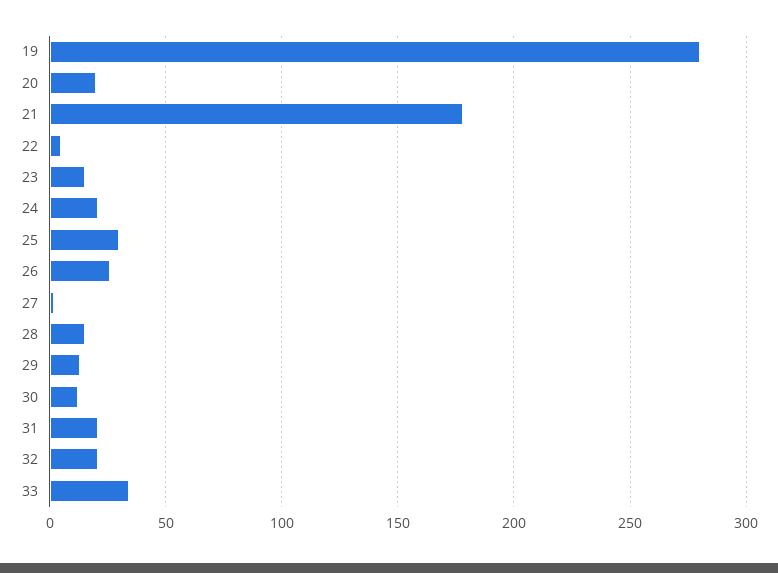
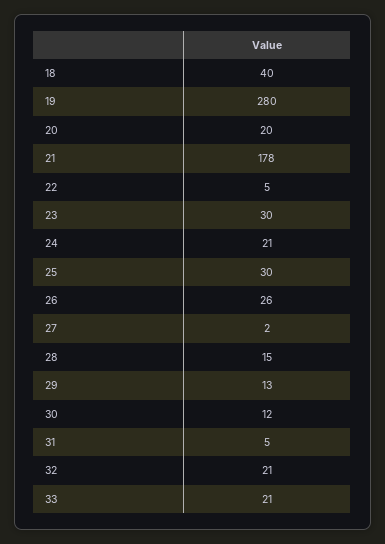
  {
    "19": 280,
    "20": 20,
    "21": 178,
    "22": 5,
-   "23": 15,
+   "23": 30,
    "24": 21,
    "25": 30,
    "26": 26,
    "27": 2,
    "28": 15,
    "29": 13,
    "30": 12,
-   "31": 20,
+   "31": 5,
    "32": 21,
-   "33": 35
+   "33": 21,
+   "18": 40
  }

